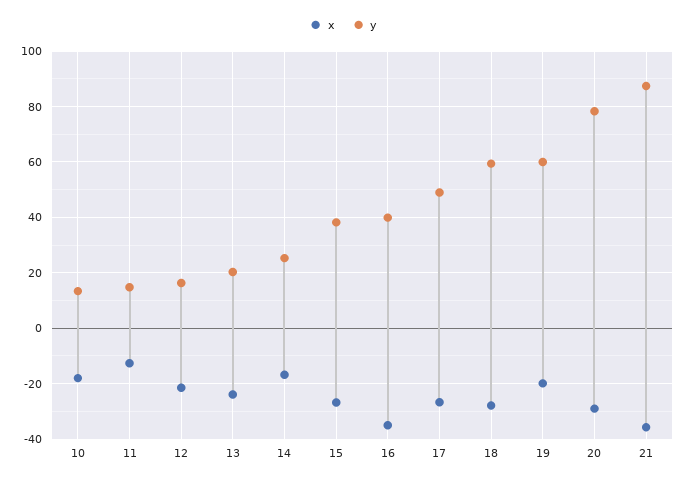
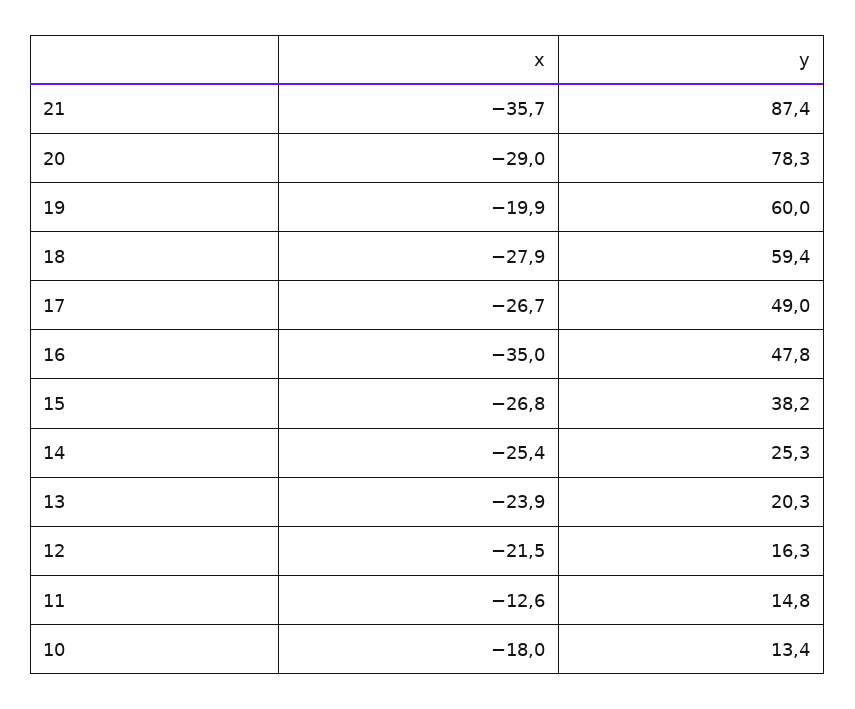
  {
    "x": {
      "10": -18,
      "11": -12.6,
      "12": -21.5,
      "13": -23.9,
-     "14": -17.5,
+     "14": -25.4,
      "15": -26.8,
      "16": -35,
      "17": -26.7,
      "18": -27.9,
      "19": -19.9,
      "20": -29,
      "21": -35.7
    },
    "y": {
      "10": 13.4,
      "11": 14.8,
      "12": 16.3,
      "13": 20.3,
      "14": 25.3,
      "15": 38.2,
-     "16": 40,
+     "16": 47.8,
      "17": 49,
      "18": 59.4,
      "19": 60,
      "20": 78.3,
      "21": 87.4
    }
  }

